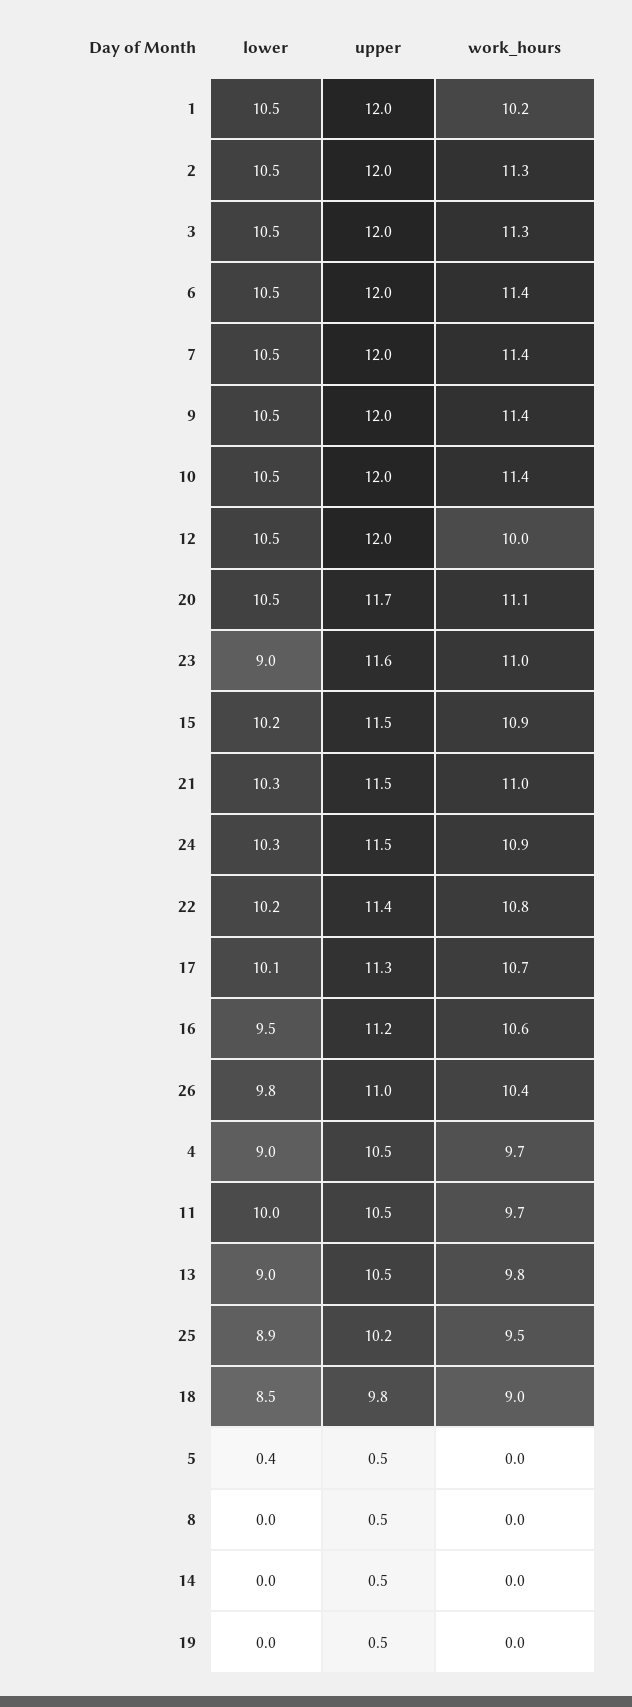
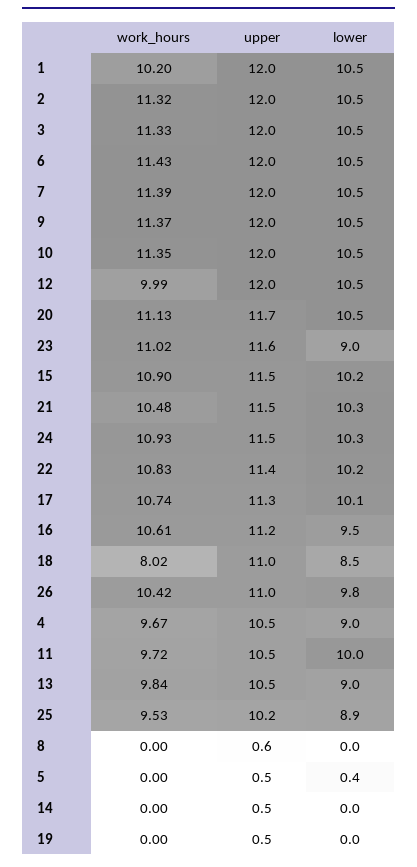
  {
    "lower": {
      "1": 10.5,
      "2": 10.5,
      "3": 10.5,
      "6": 10.5,
      "7": 10.5,
      "9": 10.5,
      "10": 10.5,
      "12": 10.5,
      "20": 10.5,
      "23": 9,
      "15": 10.2,
      "21": 10.3,
      "24": 10.3,
      "22": 10.2,
      "17": 10.1,
      "16": 9.5,
      "26": 9.8,
      "4": 9,
      "11": 10,
      "13": 9,
      "25": 8.9,
      "18": 8.5,
      "5": 0.4,
      "8": 0,
      "14": 0,
      "19": 0
    },
    "upper": {
      "1": 12,
      "2": 12,
      "3": 12,
      "6": 12,
      "7": 12,
      "9": 12,
      "10": 12,
      "12": 12,
      "20": 11.7,
      "23": 11.6,
      "15": 11.5,
      "21": 11.5,
      "24": 11.5,
      "22": 11.4,
      "17": 11.3,
      "16": 11.2,
      "26": 11,
      "4": 10.5,
      "11": 10.5,
      "13": 10.5,
      "25": 10.2,
-     "18": 9.8,
+     "18": 11,
      "5": 0.5,
-     "8": 0.5,
+     "8": 0.6,
      "14": 0.5,
      "19": 0.5
    },
    "work_hours": {
      "1": 10.2,
      "2": 11.32,
      "3": 11.33,
      "6": 11.43,
      "7": 11.39,
      "9": 11.37,
      "10": 11.35,
      "12": 9.99,
      "20": 11.13,
      "23": 11.02,
      "15": 10.9,
-     "21": 11,
+     "21": 10.48,
      "24": 10.93,
      "22": 10.83,
      "17": 10.74,
      "16": 10.61,
      "26": 10.42,
      "4": 9.67,
      "11": 9.72,
      "13": 9.84,
      "25": 9.53,
-     "18": 9,
+     "18": 8.02,
      "5": 0,
      "8": 0,
      "14": 0,
      "19": 0
    }
  }

